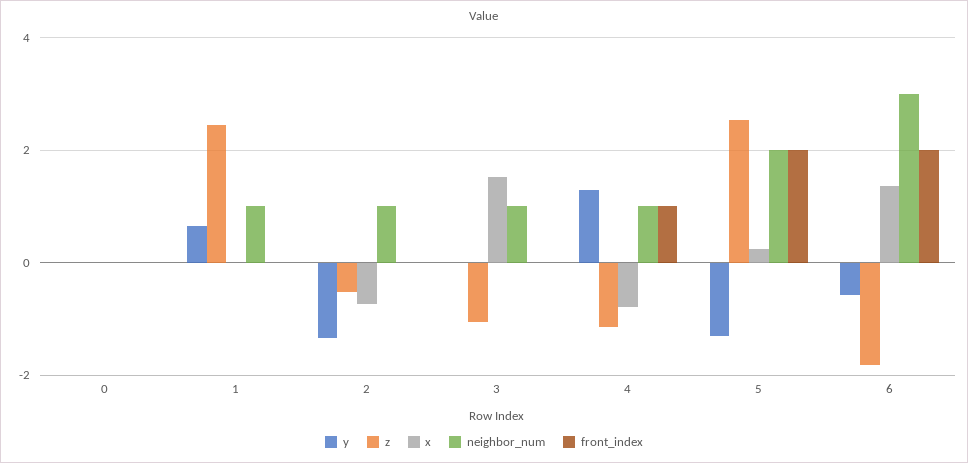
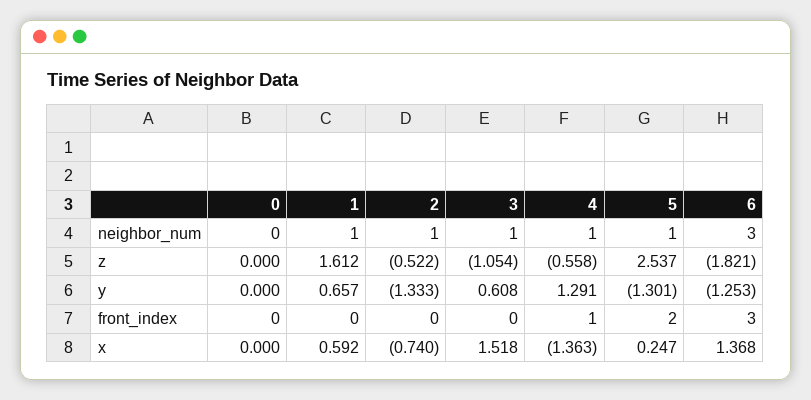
  {
    "y": {
      "0": 0,
      "1": 0.657,
      "2": -1.333,
-     "3": 0,
+     "3": 0.608,
      "4": 1.291,
      "5": -1.301,
-     "6": -0.6
+     "6": -1.253
    },
    "z": {
      "0": 0,
-     "1": 2.4,
+     "1": 1.612,
      "2": -0.522,
      "3": -1.054,
-     "4": -1.2,
+     "4": -0.558,
      "5": 2.537,
      "6": -1.821
    },
    "x": {
      "0": 0,
-     "1": 0,
+     "1": 0.592,
      "2": -0.74,
      "3": 1.518,
-     "4": -0.8,
+     "4": -1.363,
      "5": 0.247,
      "6": 1.368
    },
    "neighbor_num": {
      "0": 0,
      "1": 1,
      "2": 1,
      "3": 1,
      "4": 1,
-     "5": 2,
+     "5": 1,
      "6": 3
    },
    "front_index": {
      "0": 0,
      "1": 0,
      "2": 0,
      "3": 0,
      "4": 1,
      "5": 2,
-     "6": 2
+     "6": 3
    }
  }

